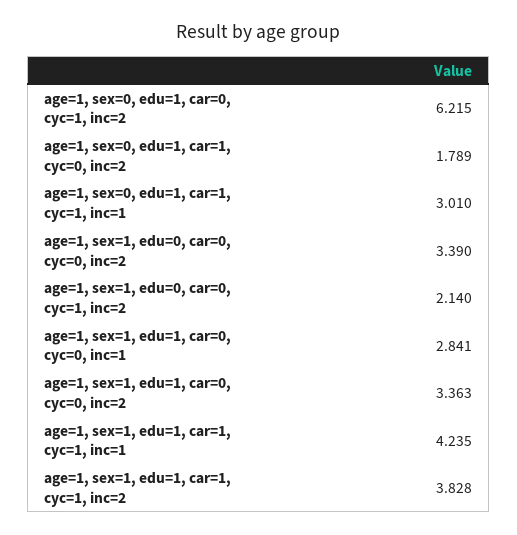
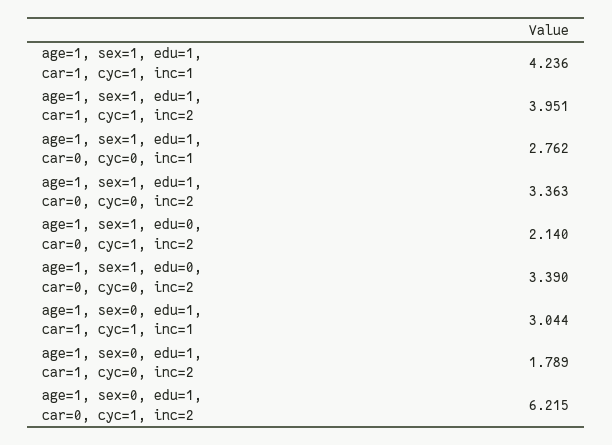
  {
    "age=1, sex=0, edu=1, car=0, cyc=1, inc=2": 6.215,
    "age=1, sex=0, edu=1, car=1, cyc=0, inc=2": 1.789,
-   "age=1, sex=0, edu=1, car=1, cyc=1, inc=1": 3.01,
+   "age=1, sex=0, edu=1, car=1, cyc=1, inc=1": 3.044,
    "age=1, sex=1, edu=0, car=0, cyc=0, inc=2": 3.39,
    "age=1, sex=1, edu=0, car=0, cyc=1, inc=2": 2.14,
-   "age=1, sex=1, edu=1, car=0, cyc=0, inc=1": 2.841,
+   "age=1, sex=1, edu=1, car=0, cyc=0, inc=1": 2.762,
    "age=1, sex=1, edu=1, car=0, cyc=0, inc=2": 3.363,
-   "age=1, sex=1, edu=1, car=1, cyc=1, inc=1": 4.235,
+   "age=1, sex=1, edu=1, car=1, cyc=1, inc=1": 4.236,
-   "age=1, sex=1, edu=1, car=1, cyc=1, inc=2": 3.828
+   "age=1, sex=1, edu=1, car=1, cyc=1, inc=2": 3.951
  }

